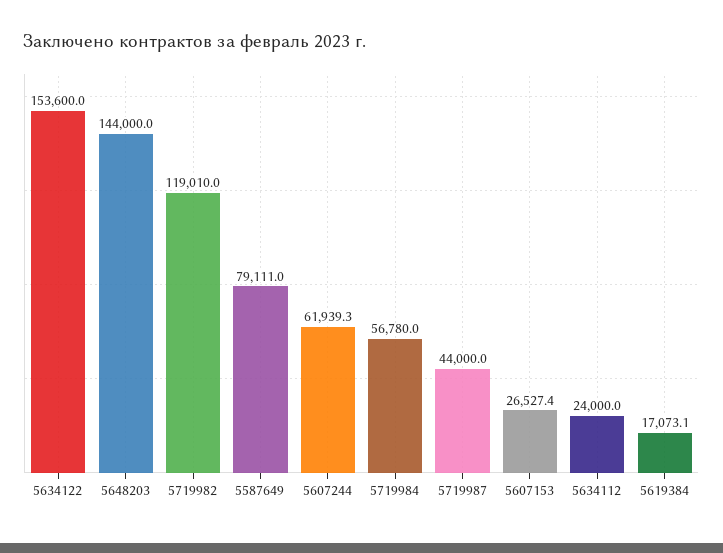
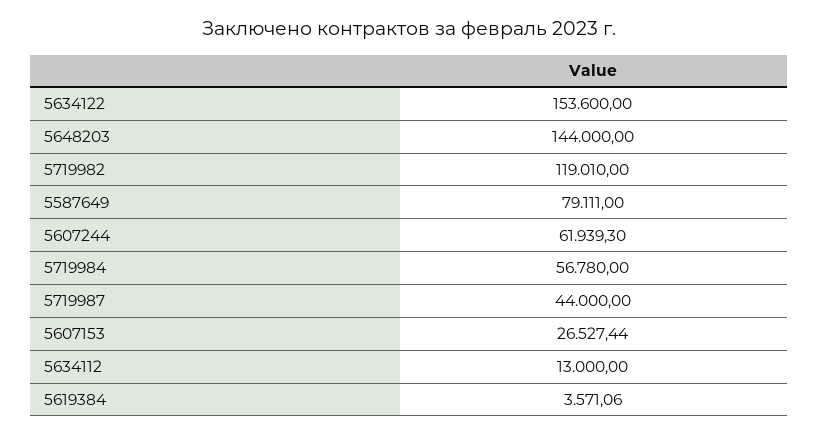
  {
    "5634122": 153600,
    "5648203": 144000,
    "5719982": 119010,
    "5587649": 79111,
    "5607244": 61939.3,
    "5719984": 56780,
    "5719987": 44000,
    "5607153": 26527.44,
-   "5634112": 24000,
+   "5634112": 13000,
-   "5619384": 17073.1
+   "5619384": 3571.06
  }

